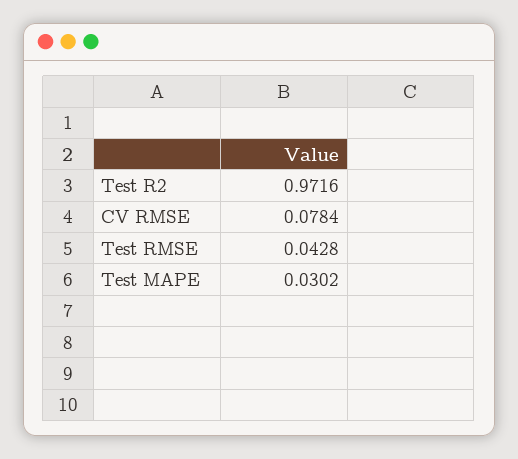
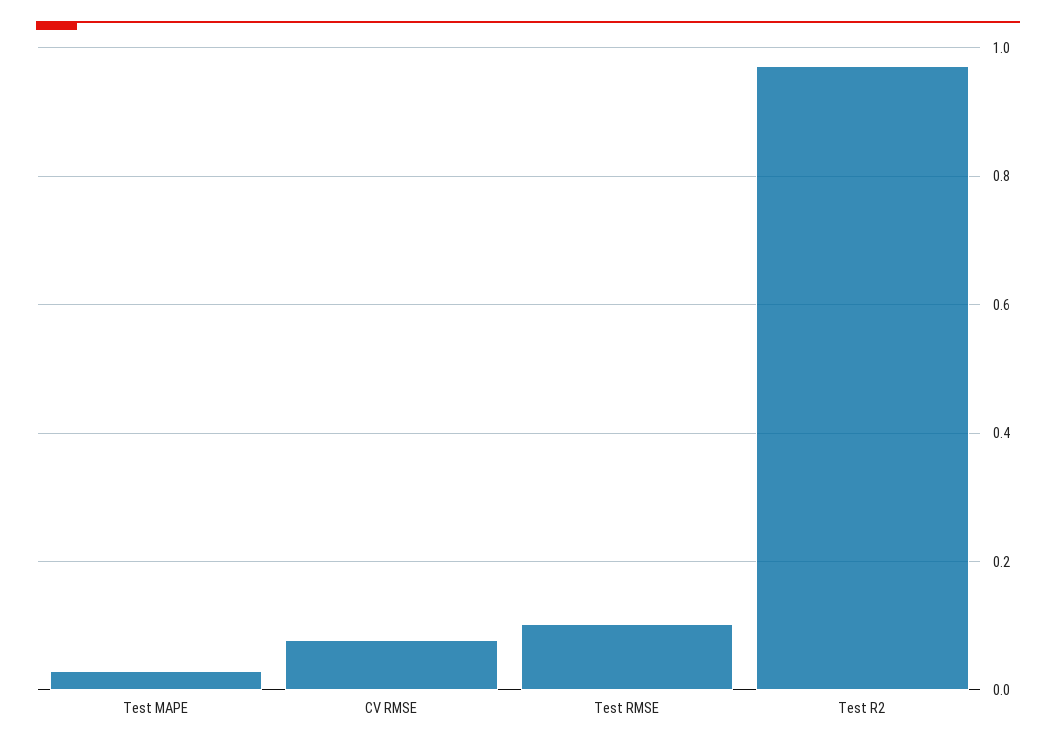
  {
    "Test R2": 0.9716,
    "CV RMSE": 0.0784,
-   "Test RMSE": 0.0428,
+   "Test RMSE": 0.1,
    "Test MAPE": 0.0302
  }

